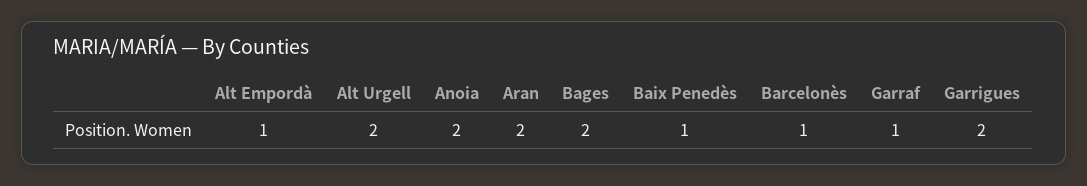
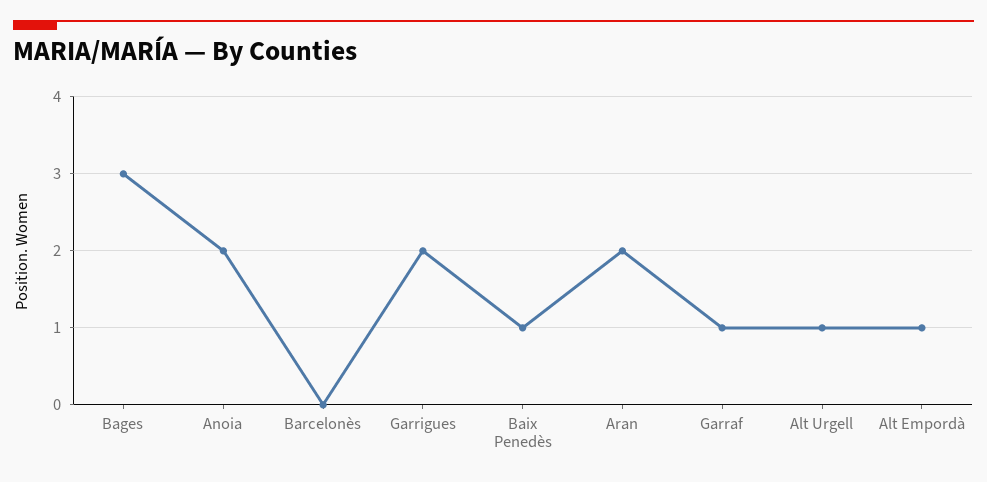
  {
    "Alt Empordà": 1,
-   "Alt Urgell": 2,
+   "Alt Urgell": 1,
    "Anoia": 2,
    "Aran": 2,
-   "Bages": 2,
+   "Bages": 3,
    "Baix Penedès": 1,
-   "Barcelonès": 1,
+   "Barcelonès": 0,
    "Garraf": 1,
    "Garrigues": 2
  }

